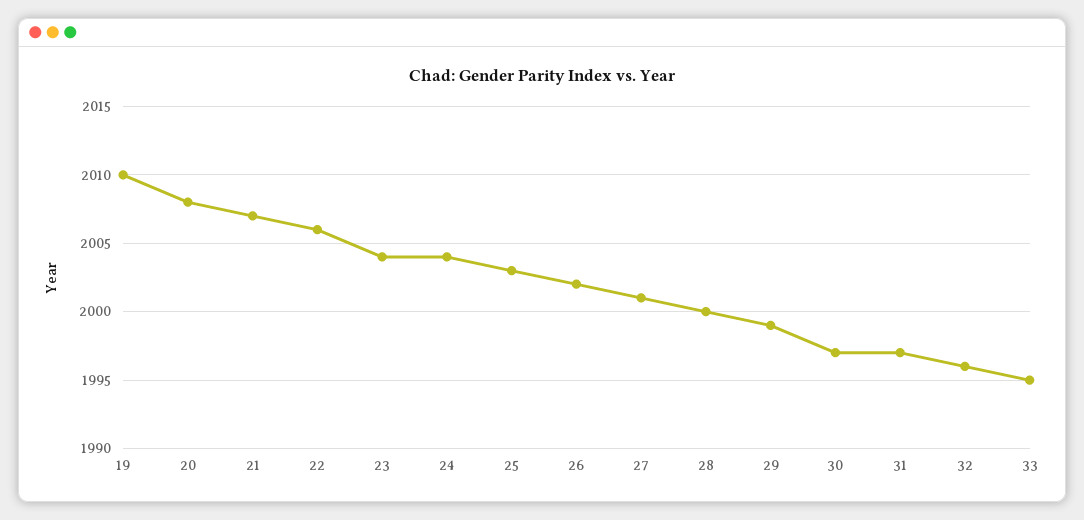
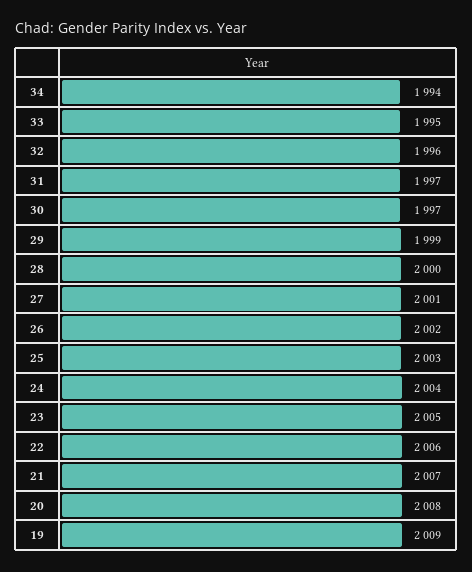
  {
-   "19": 2010,
+   "19": 2009,
    "20": 2008,
    "21": 2007,
    "22": 2006,
-   "23": 2004,
+   "23": 2005,
    "24": 2004,
    "25": 2003,
    "26": 2002,
    "27": 2001,
    "28": 2000,
    "29": 1999,
    "30": 1997,
    "31": 1997,
    "32": 1996,
-   "33": 1995
+   "33": 1995,
+   "34": 1994
  }

